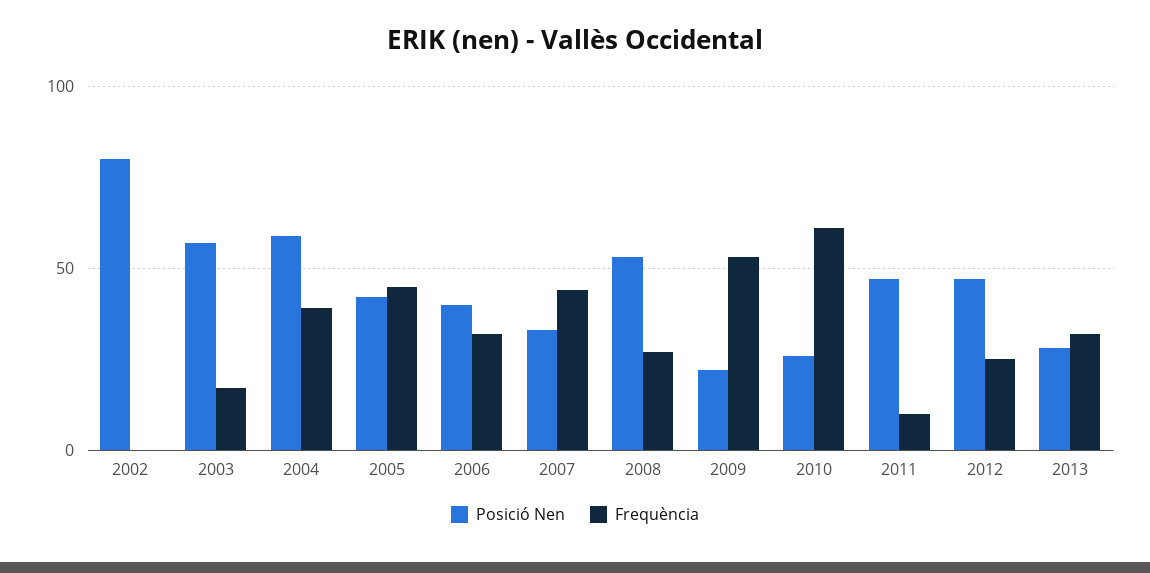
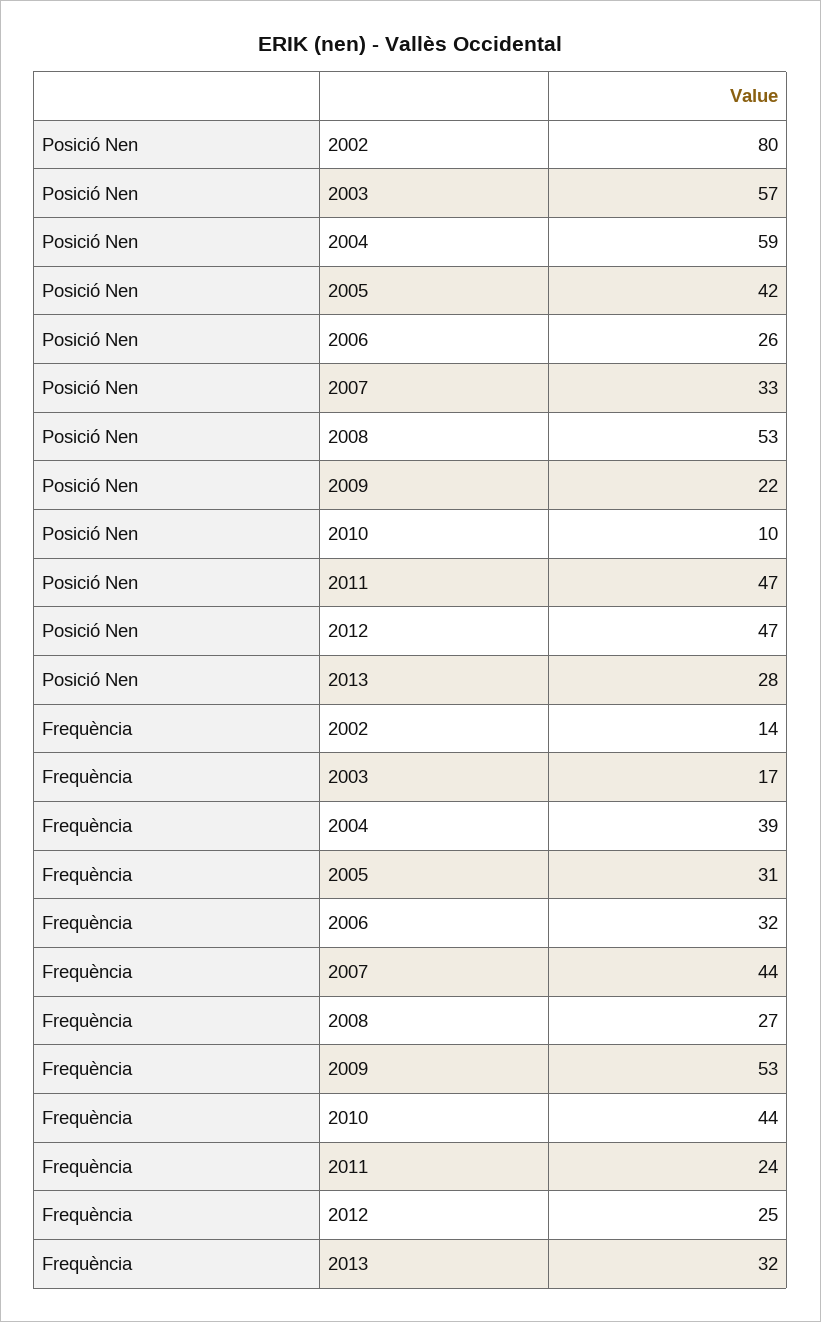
  {
    "Posició Nen": {
      "2002": 80,
      "2003": 57,
      "2004": 59,
      "2005": 42,
-     "2006": 40,
+     "2006": 26,
      "2007": 33,
      "2008": 53,
      "2009": 22,
-     "2010": 25,
+     "2010": 10,
      "2011": 47,
      "2012": 47,
      "2013": 28
    },
    "Frequència": {
-     "2002": 0,
+     "2002": 14,
      "2003": 17,
      "2004": 39,
-     "2005": 45,
+     "2005": 31,
      "2006": 32,
      "2007": 44,
      "2008": 27,
      "2009": 53,
-     "2010": 60,
+     "2010": 44,
-     "2011": 10,
+     "2011": 24,
      "2012": 25,
      "2013": 32
    }
  }

